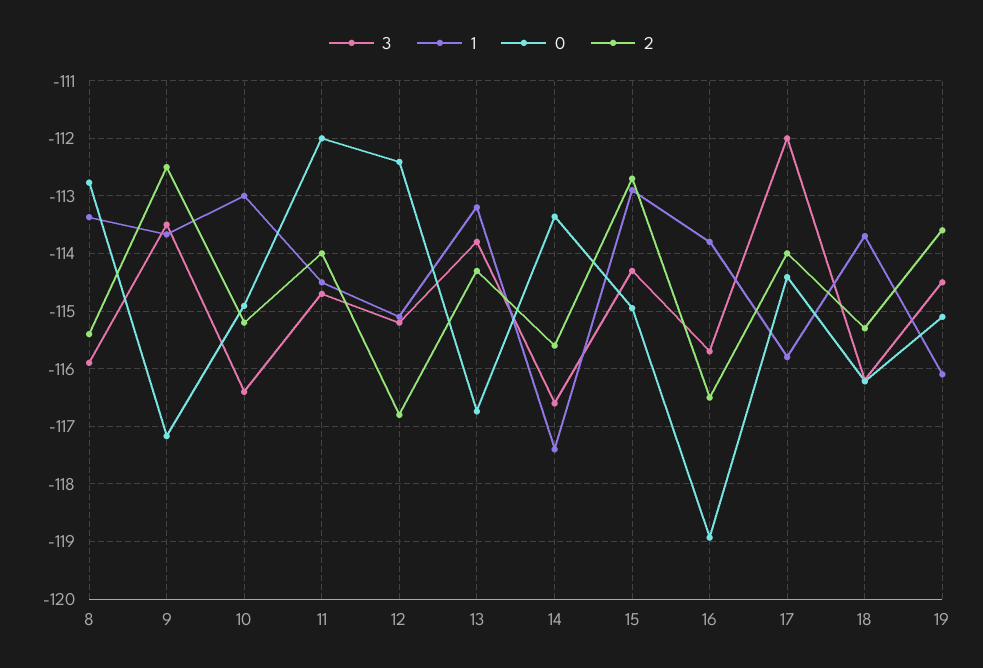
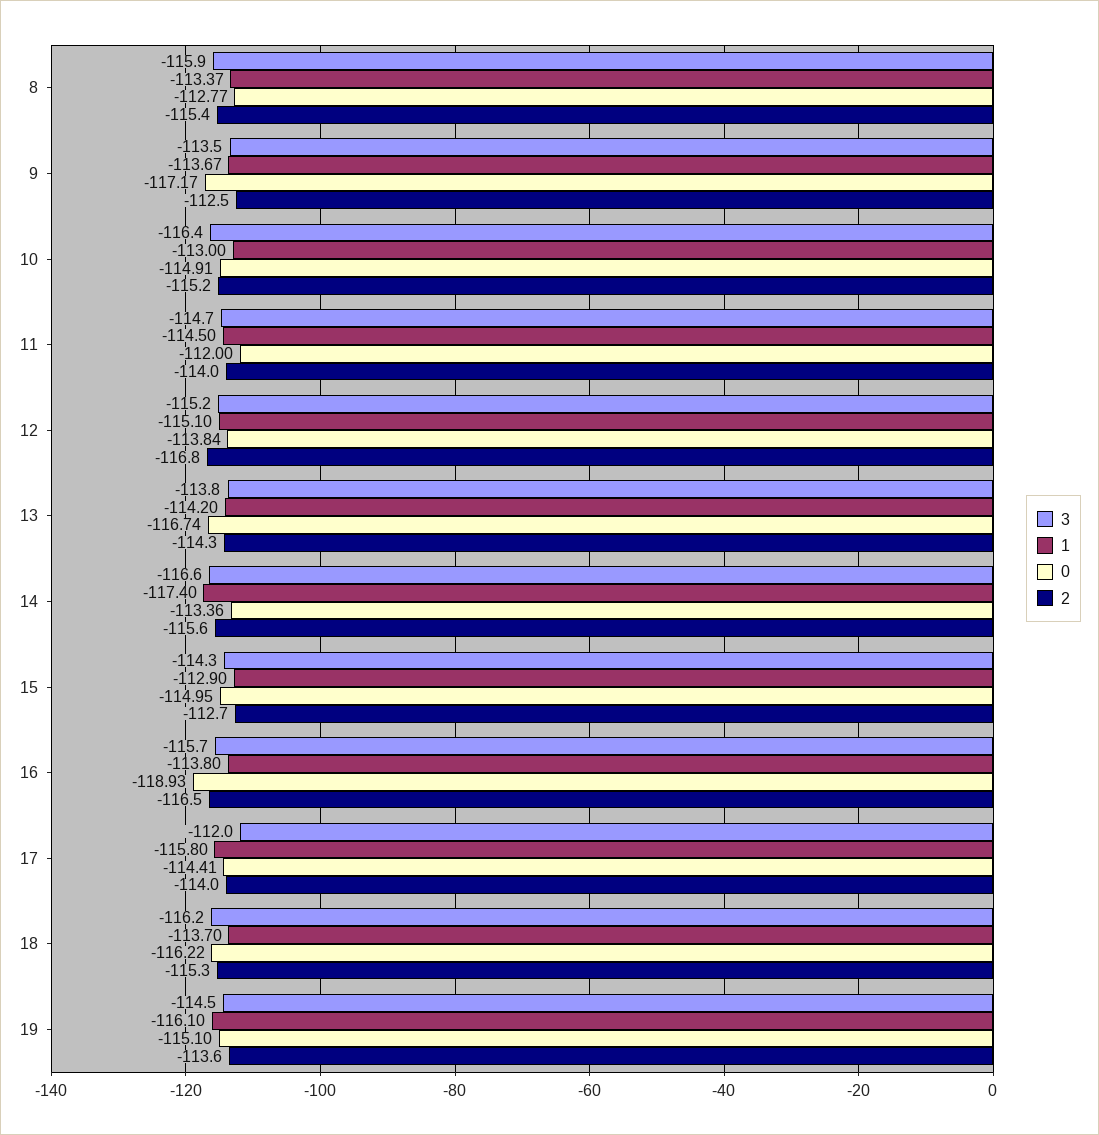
  {
    "3": {
      "8": -115.9,
      "9": -113.5,
      "10": -116.4,
      "11": -114.7,
      "12": -115.2,
      "13": -113.8,
      "14": -116.6,
      "15": -114.3,
      "16": -115.7,
      "17": -112,
      "18": -116.2,
      "19": -114.5
    },
    "1": {
      "8": -113.37,
      "9": -113.67,
      "10": -113,
      "11": -114.5,
      "12": -115.1,
-     "13": -113.2,
+     "13": -114.2,
      "14": -117.4,
      "15": -112.9,
      "16": -113.8,
      "17": -115.8,
      "18": -113.7,
      "19": -116.1
    },
    "0": {
      "8": -112.77,
      "9": -117.17,
      "10": -114.91,
      "11": -112,
-     "12": -112.4,
+     "12": -113.84,
      "13": -116.74,
      "14": -113.36,
      "15": -114.95,
      "16": -118.93,
      "17": -114.41,
      "18": -116.22,
      "19": -115.1
    },
    "2": {
      "8": -115.4,
      "9": -112.5,
      "10": -115.2,
      "11": -114,
      "12": -116.8,
      "13": -114.3,
      "14": -115.6,
      "15": -112.7,
      "16": -116.5,
      "17": -114,
      "18": -115.3,
      "19": -113.6
    }
  }

